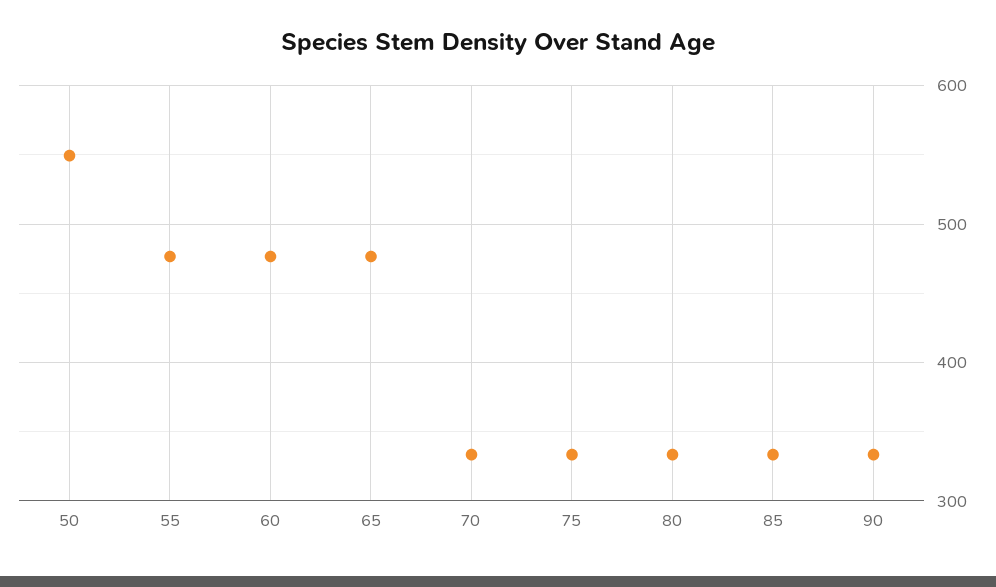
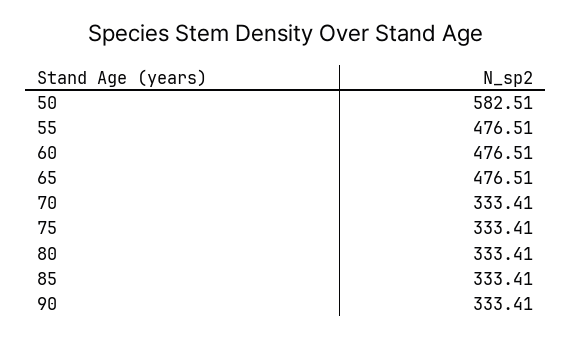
  {
-   "50": 550,
+   "50": 582.51,
    "55": 476.51,
    "60": 476.51,
    "65": 476.51,
    "70": 333.41,
    "75": 333.41,
    "80": 333.41,
    "85": 333.41,
    "90": 333.41
  }

